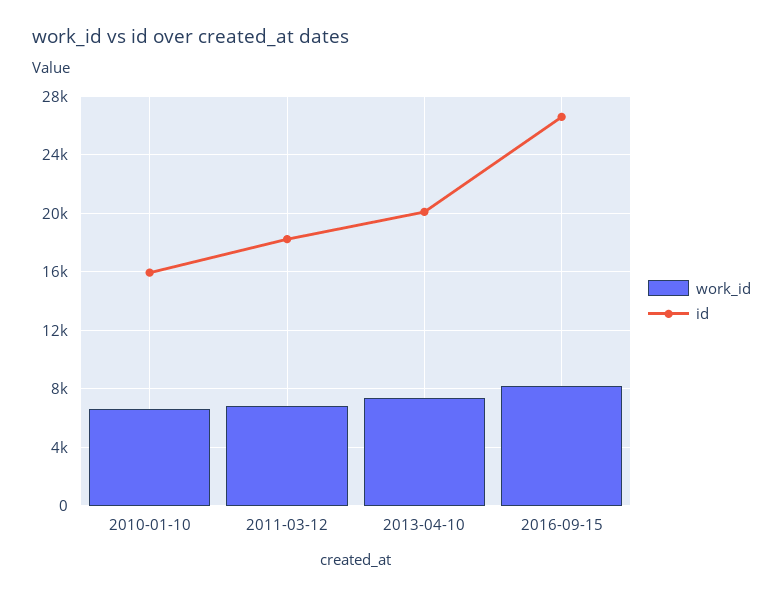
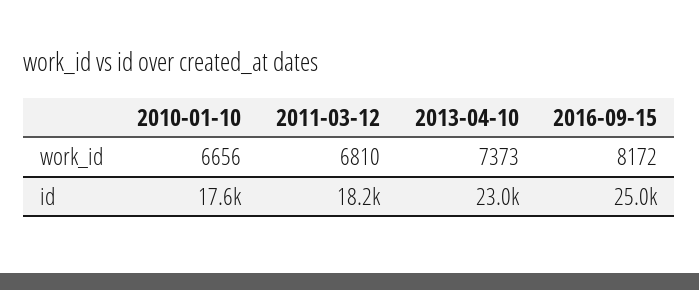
  {
    "work_id": {
      "2010-01-10": 6656,
      "2011-03-12": 6810,
      "2013-04-10": 7373,
      "2016-09-15": 8172
    },
    "id": {
-     "2010-01-10": 16000,
+     "2010-01-10": 17600,
      "2011-03-12": 18200,
-     "2013-04-10": 20000,
+     "2013-04-10": 23000,
-     "2016-09-15": 26500
+     "2016-09-15": 25000
    }
  }

